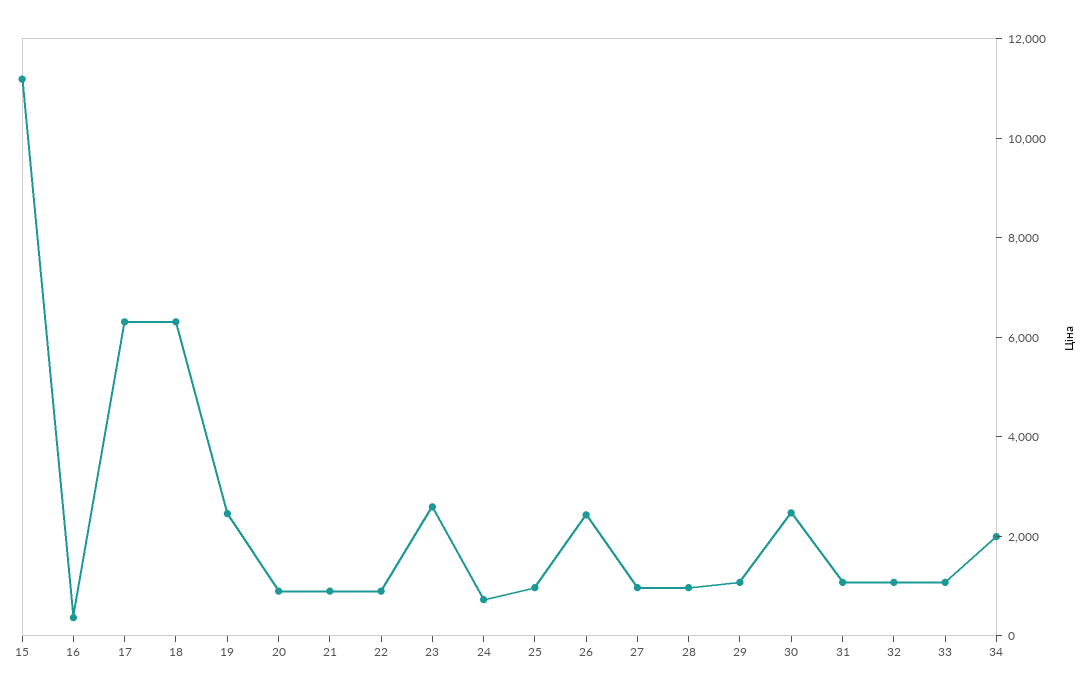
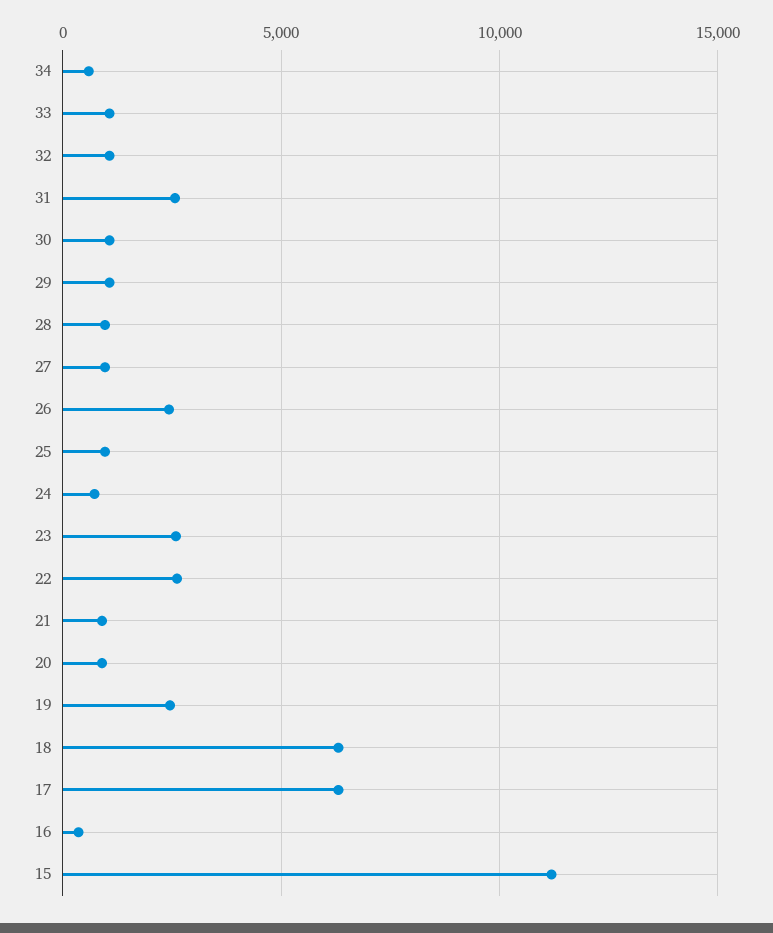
  {
    "15": 11000,
    "16": 500,
    "17": 6500,
    "18": 6500,
    "19": 2500,
    "20": 1000,
    "21": 1000,
-   "22": 1000,
+   "22": 2500,
    "23": 2500,
    "24": 500,
    "25": 1000,
    "26": 2500,
    "27": 1000,
    "28": 1000,
    "29": 1000,
-   "30": 2500,
+   "30": 1000,
-   "31": 1000,
+   "31": 2500,
    "32": 1000,
    "33": 1000,
-   "34": 2000
+   "34": 500
  }

